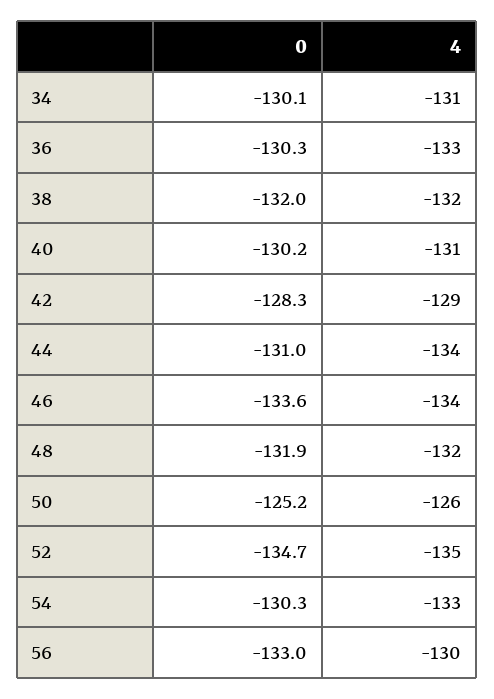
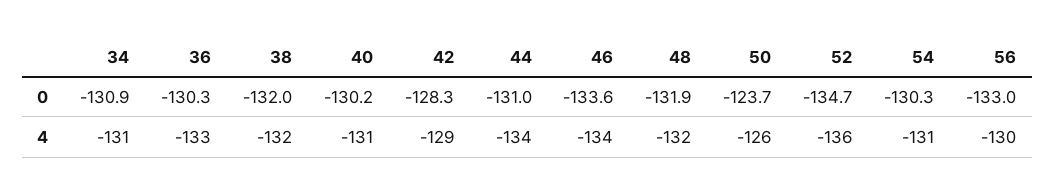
  {
    "0": {
-     "34": -130.1,
+     "34": -130.9,
      "36": -130.3,
      "38": -132,
      "40": -130.2,
      "42": -128.3,
      "44": -131,
      "46": -133.6,
      "48": -131.9,
-     "50": -125.2,
+     "50": -123.7,
      "52": -134.7,
      "54": -130.3,
      "56": -133
    },
    "4": {
      "34": -131,
      "36": -133,
      "38": -132,
      "40": -131,
      "42": -129,
      "44": -134,
      "46": -134,
      "48": -132,
      "50": -126,
-     "52": -135,
+     "52": -136,
-     "54": -133,
+     "54": -131,
      "56": -130
    }
  }

